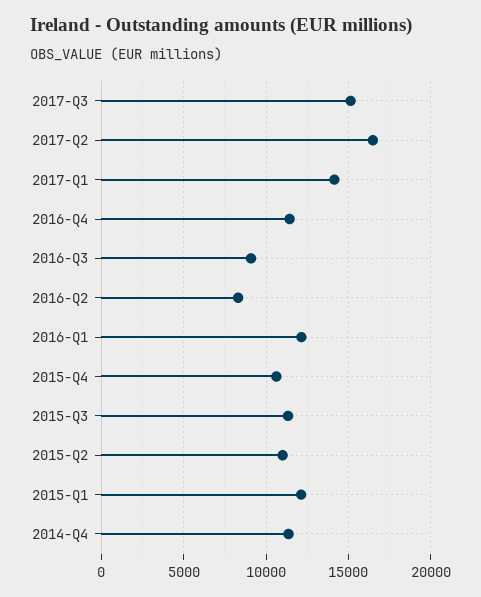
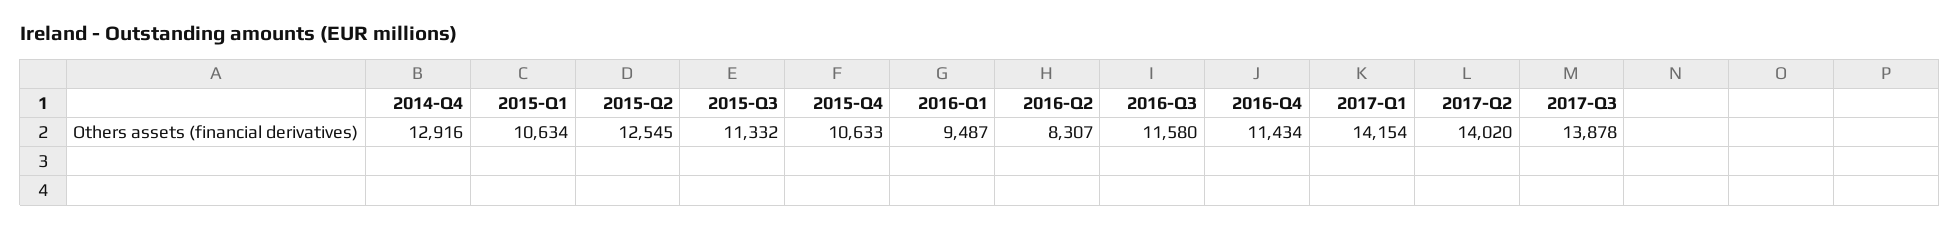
  {
-   "2017-Q3": 15000,
+   "2017-Q3": 13878,
-   "2017-Q2": 16500,
+   "2017-Q2": 14020,
    "2017-Q1": 14154,
    "2016-Q4": 11434,
-   "2016-Q3": 9000,
+   "2016-Q3": 11580,
    "2016-Q2": 8307,
-   "2016-Q1": 12000,
+   "2016-Q1": 9487,
    "2015-Q4": 10633,
    "2015-Q3": 11332,
-   "2015-Q2": 11000,
+   "2015-Q2": 12545,
-   "2015-Q1": 12000,
+   "2015-Q1": 10634,
-   "2014-Q4": 11500
+   "2014-Q4": 12916
  }

